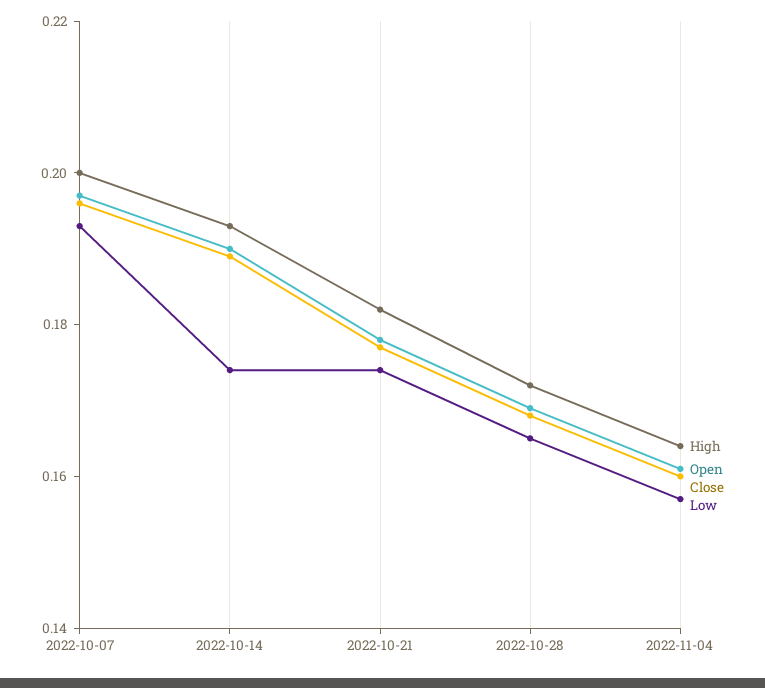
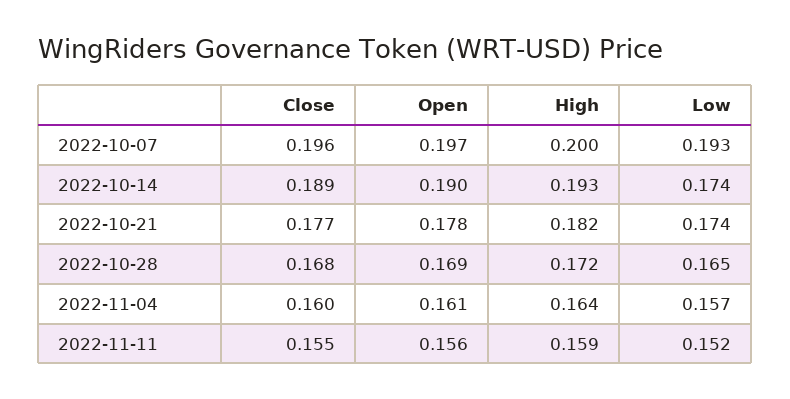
  {
    "High": {
      "2022-10-07": 0.2,
      "2022-10-14": 0.193,
      "2022-10-21": 0.182,
      "2022-10-28": 0.172,
-     "2022-11-04": 0.164
+     "2022-11-04": 0.164,
+     "2022-11-11": 0.159
    },
    "Open": {
      "2022-10-07": 0.197,
      "2022-10-14": 0.19,
      "2022-10-21": 0.178,
      "2022-10-28": 0.169,
-     "2022-11-04": 0.161
+     "2022-11-04": 0.161,
+     "2022-11-11": 0.156
    },
    "Close": {
      "2022-10-07": 0.196,
      "2022-10-14": 0.189,
      "2022-10-21": 0.177,
      "2022-10-28": 0.168,
-     "2022-11-04": 0.16
+     "2022-11-04": 0.16,
+     "2022-11-11": 0.155
    },
    "Low": {
      "2022-10-07": 0.193,
      "2022-10-14": 0.174,
      "2022-10-21": 0.174,
      "2022-10-28": 0.165,
-     "2022-11-04": 0.157
+     "2022-11-04": 0.157,
+     "2022-11-11": 0.152
    }
  }

